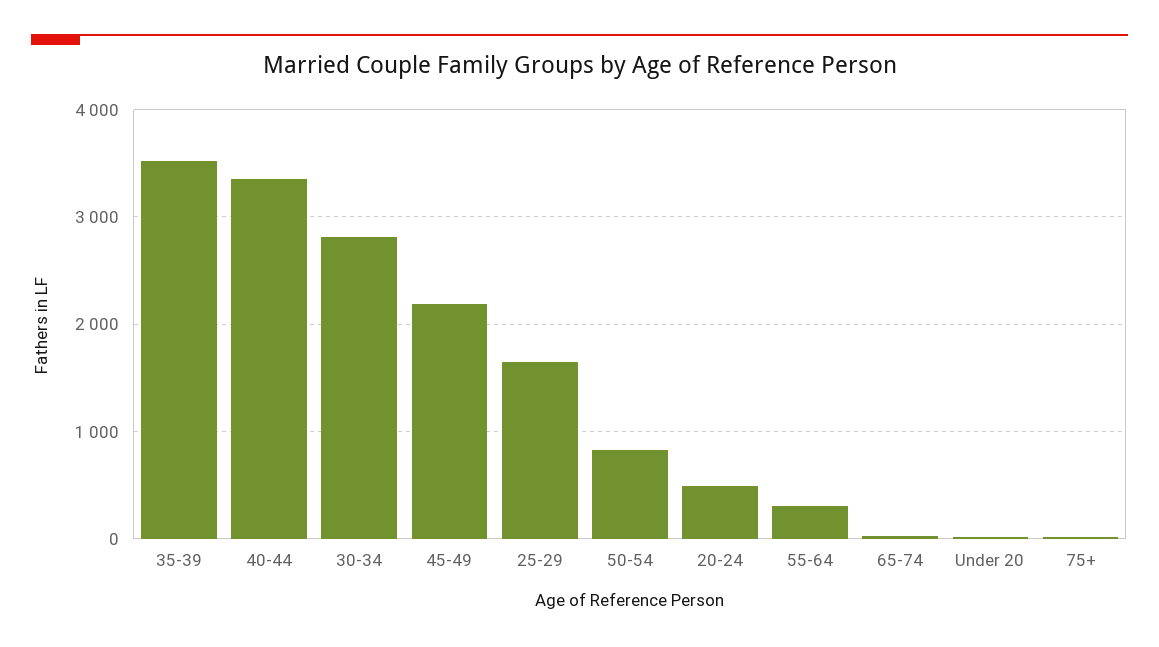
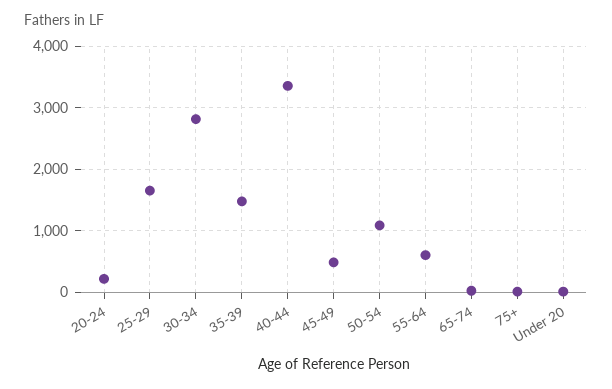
  {
-   "35-39": 3500,
+   "35-39": 1500,
    "40-44": 3400,
    "30-34": 2800,
-   "45-49": 2200,
+   "45-49": 500,
    "25-29": 1700,
-   "50-54": 800,
+   "50-54": 1100,
-   "20-24": 500,
+   "20-24": 200,
-   "55-64": 300,
+   "55-64": 600,
    "65-74": 0,
    "Under 20": 0,
    "75+": 0
  }

